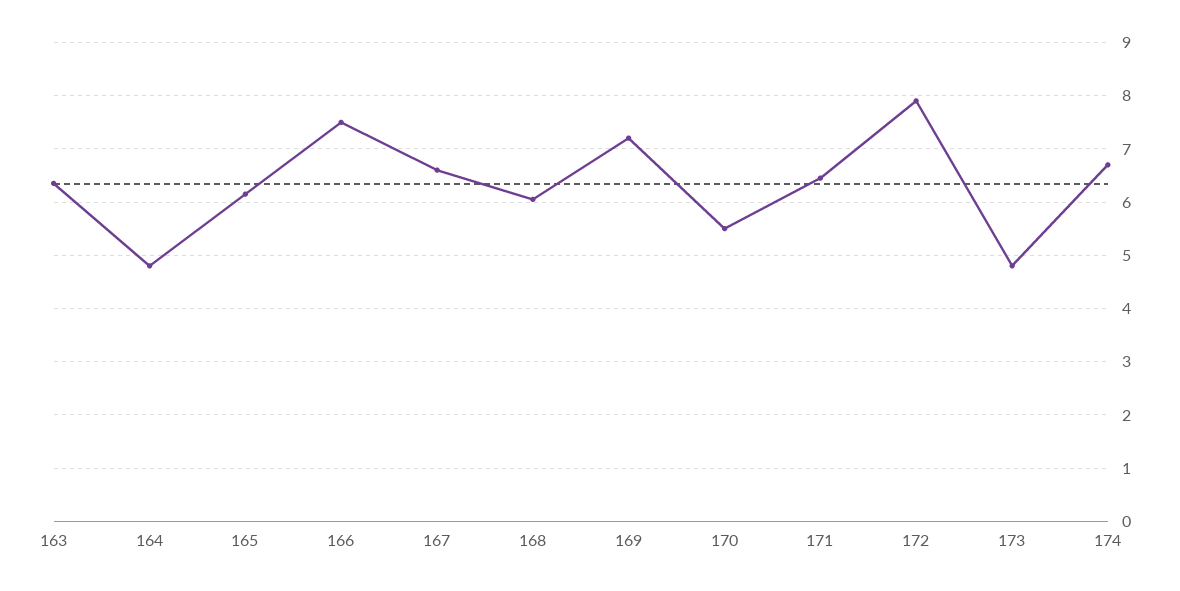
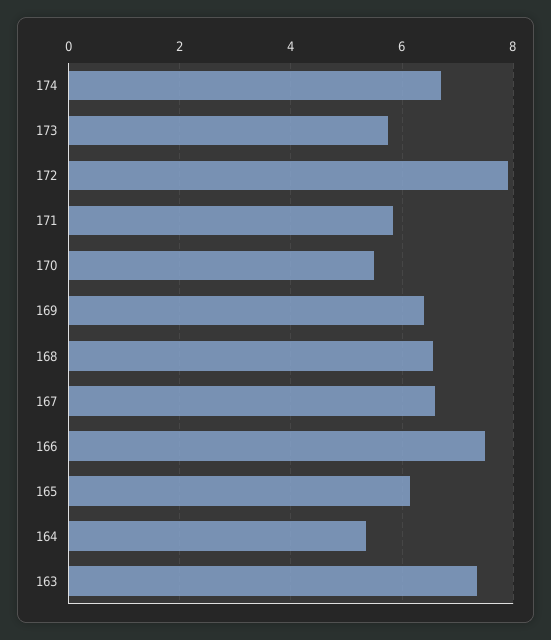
  {
-   "163": 6.4,
+   "163": 7.4,
-   "164": 4.8,
+   "164": 5.4,
    "165": 6.2,
    "166": 7.6,
    "167": 6.6,
-   "168": 6,
+   "168": 6.6,
-   "169": 7.2,
+   "169": 6.4,
    "170": 5.6,
-   "171": 6.4,
+   "171": 5.8,
    "172": 8,
-   "173": 4.8,
+   "173": 5.8,
    "174": 6.8
  }

